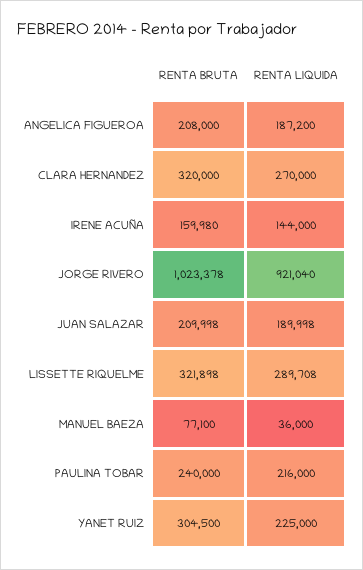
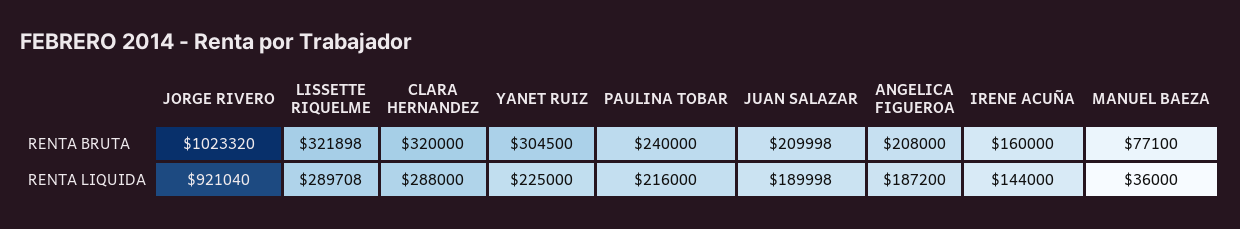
  {
    "RENTA BRUTA": {
      "ANGELICA FIGUEROA": 208000,
      "CLARA HERNANDEZ": 320000,
-     "IRENE ACUÑA": 159980,
+     "IRENE ACUÑA": 160000,
-     "JORGE RIVERO": 1023378,
+     "JORGE RIVERO": 1023320,
      "JUAN SALAZAR": 209998,
      "LISSETTE RIQUELME": 321898,
      "MANUEL BAEZA": 77100,
      "PAULINA TOBAR": 240000,
      "YANET RUIZ": 304500
    },
    "RENTA LIQUIDA": {
      "ANGELICA FIGUEROA": 187200,
-     "CLARA HERNANDEZ": 270000,
+     "CLARA HERNANDEZ": 288000,
      "IRENE ACUÑA": 144000,
      "JORGE RIVERO": 921040,
      "JUAN SALAZAR": 189998,
      "LISSETTE RIQUELME": 289708,
      "MANUEL BAEZA": 36000,
      "PAULINA TOBAR": 216000,
      "YANET RUIZ": 225000
    }
  }

